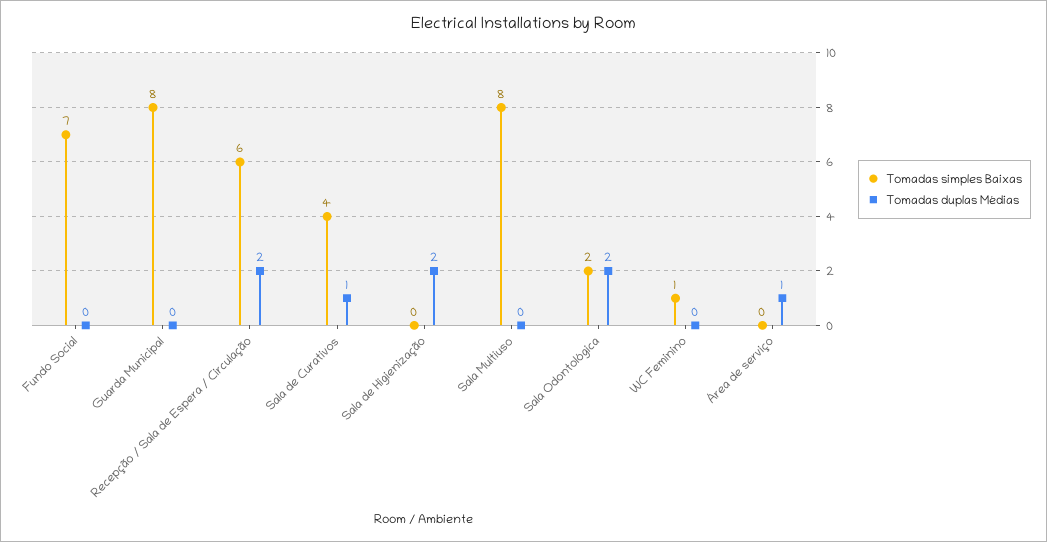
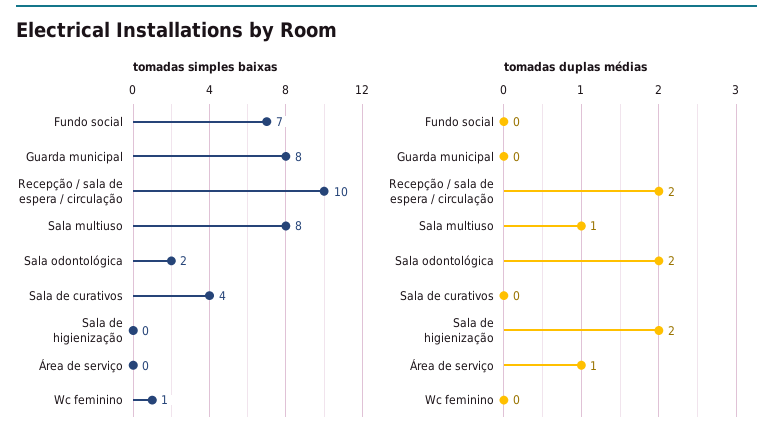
  {
    "Tomadas simples Baixas": {
      "Fundo Social": 7,
      "Guarda Municipal": 8,
-     "Recepção / Sala de Espera / Circulação": 6,
+     "Recepção / Sala de Espera / Circulação": 10,
      "Sala de Curativos": 4,
      "Sala de Higienização": 0,
      "Sala Multiuso": 8,
      "Sala Odontológica": 2,
      "WC Feminino": 1,
      "Área de serviço": 0
    },
    "Tomadas duplas Médias": {
      "Fundo Social": 0,
      "Guarda Municipal": 0,
      "Recepção / Sala de Espera / Circulação": 2,
-     "Sala de Curativos": 1,
+     "Sala de Curativos": 0,
      "Sala de Higienização": 2,
-     "Sala Multiuso": 0,
+     "Sala Multiuso": 1,
      "Sala Odontológica": 2,
      "WC Feminino": 0,
      "Área de serviço": 1
    }
  }

